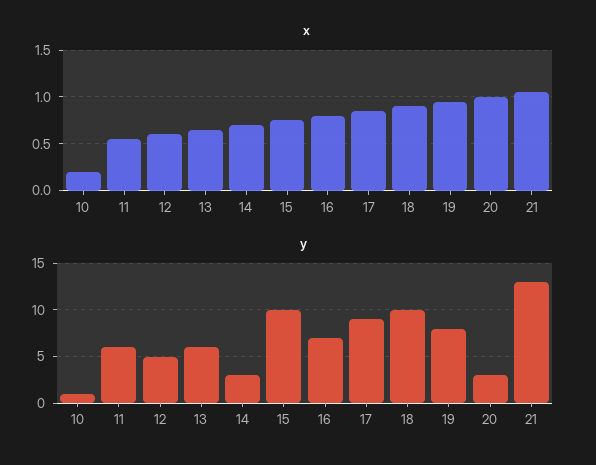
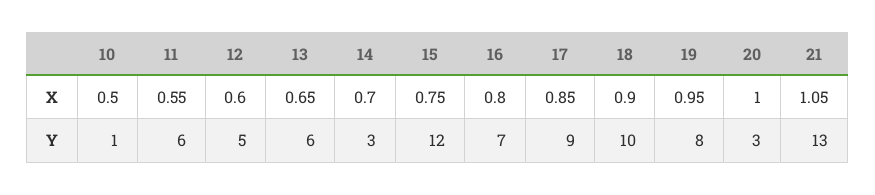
  {
    "x": {
-     "10": 0.2,
+     "10": 0.5,
      "11": 0.55,
      "12": 0.6,
      "13": 0.65,
      "14": 0.7,
      "15": 0.75,
      "16": 0.8,
      "17": 0.85,
      "18": 0.9,
      "19": 0.95,
      "20": 1,
      "21": 1.05
    },
    "y": {
      "10": 1,
      "11": 6,
      "12": 5,
      "13": 6,
      "14": 3,
-     "15": 10,
+     "15": 12,
      "16": 7,
      "17": 9,
      "18": 10,
      "19": 8,
      "20": 3,
      "21": 13
    }
  }

